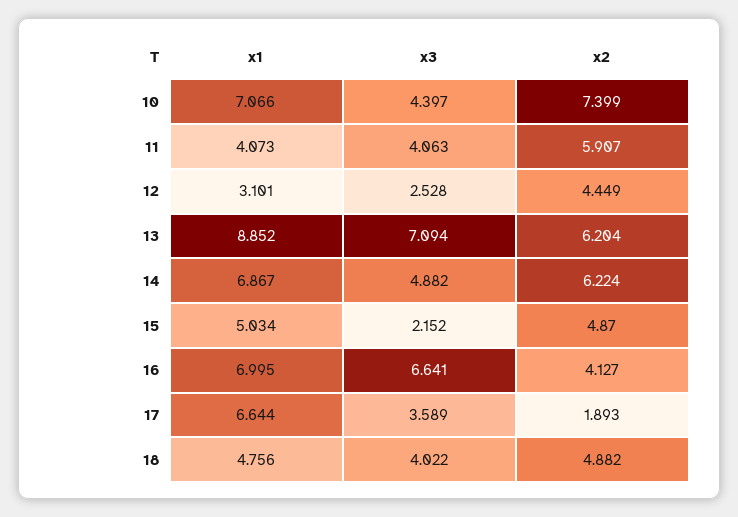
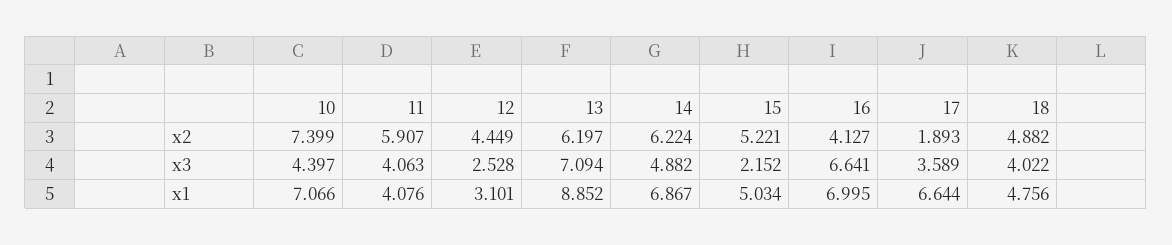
  {
    "x1": {
      "10": 7.066,
-     "11": 4.073,
+     "11": 4.076,
      "12": 3.101,
      "13": 8.852,
      "14": 6.867,
      "15": 5.034,
      "16": 6.995,
      "17": 6.644,
      "18": 4.756
    },
    "x3": {
      "10": 4.397,
      "11": 4.063,
      "12": 2.528,
      "13": 7.094,
      "14": 4.882,
      "15": 2.152,
      "16": 6.641,
      "17": 3.589,
      "18": 4.022
    },
    "x2": {
      "10": 7.399,
      "11": 5.907,
      "12": 4.449,
-     "13": 6.204,
+     "13": 6.197,
      "14": 6.224,
-     "15": 4.87,
+     "15": 5.221,
      "16": 4.127,
      "17": 1.893,
      "18": 4.882
    }
  }

